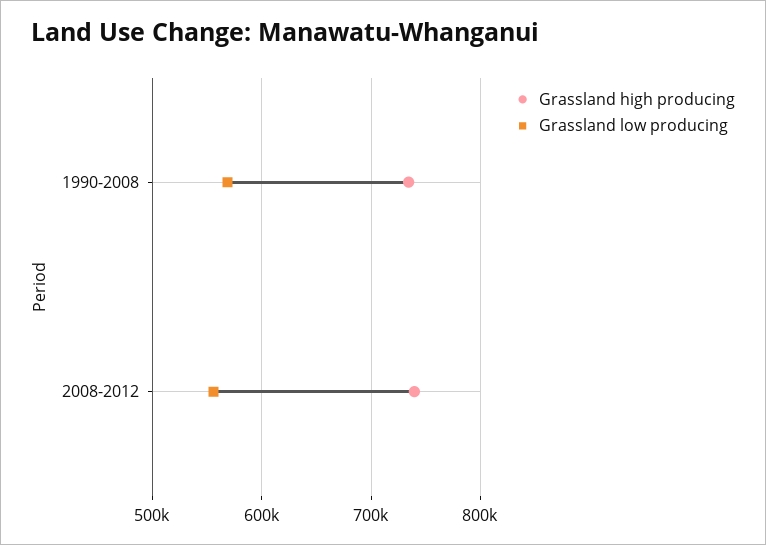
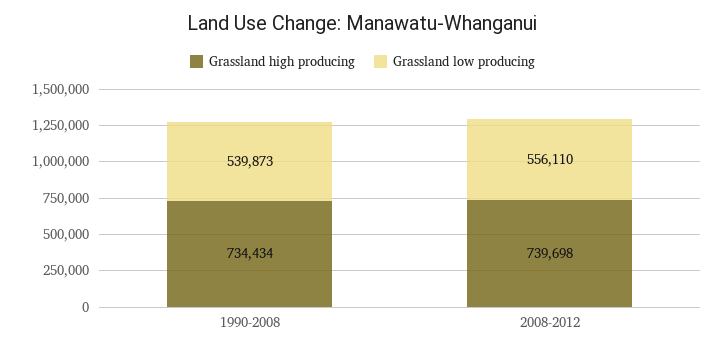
  {
    "Grassland high producing": {
      "1990-2008": 734434,
      "2008-2012": 739698
    },
    "Grassland low producing": {
-     "1990-2008": 570000,
+     "1990-2008": 539873,
      "2008-2012": 556110
    }
  }

